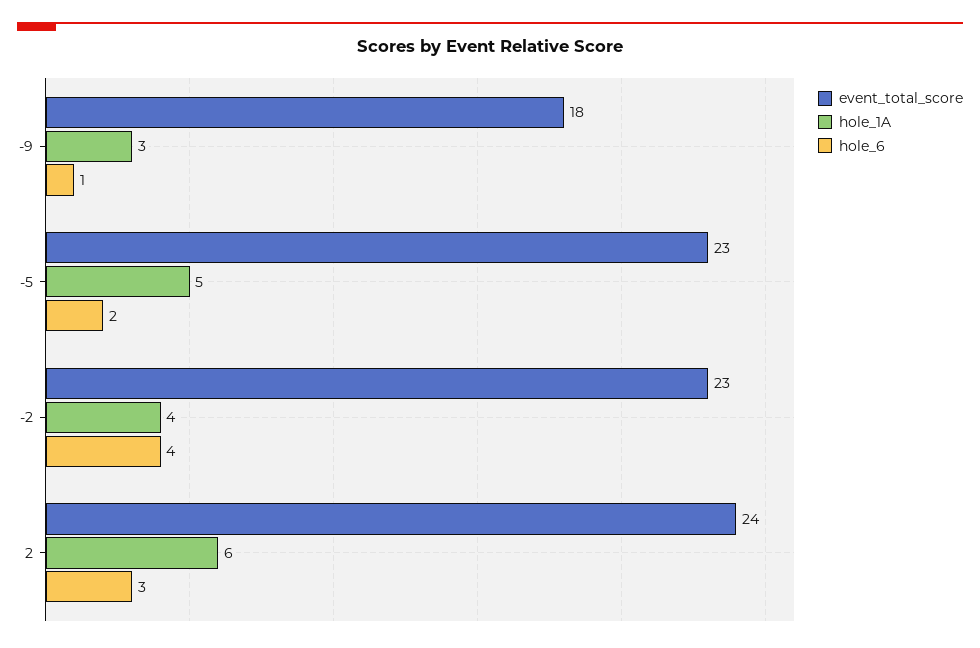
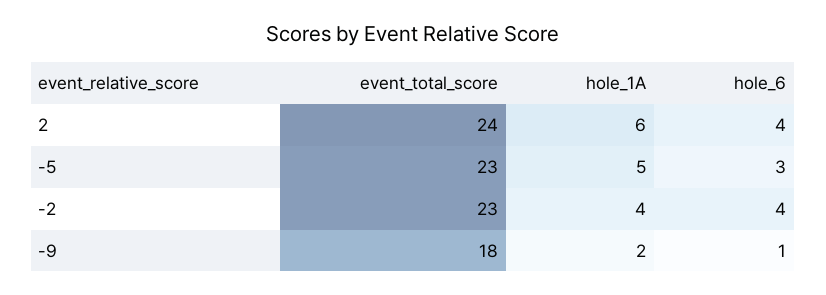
  {
    "event_total_score": {
      "-9": 18,
      "-5": 23,
      "-2": 23,
      "2": 24
    },
    "hole_1A": {
-     "-9": 3,
+     "-9": 2,
      "-5": 5,
      "-2": 4,
      "2": 6
    },
    "hole_6": {
      "-9": 1,
-     "-5": 2,
+     "-5": 3,
      "-2": 4,
-     "2": 3
+     "2": 4
    }
  }

